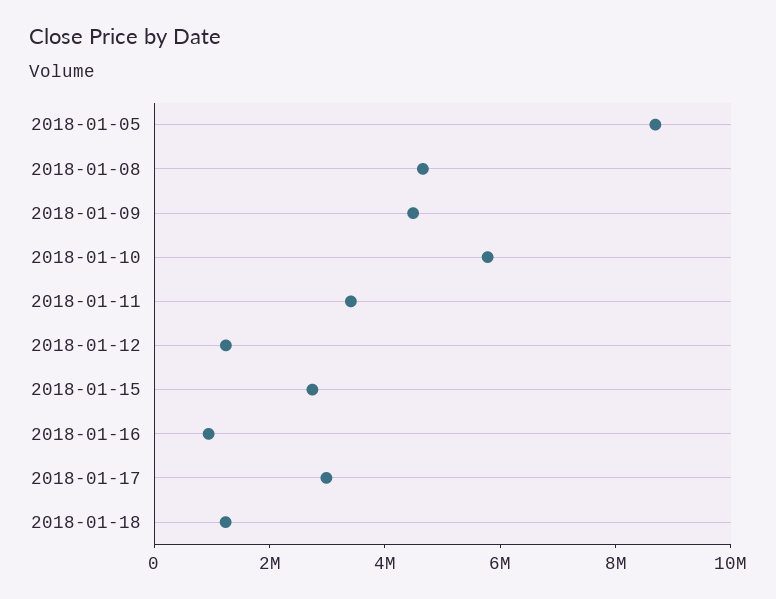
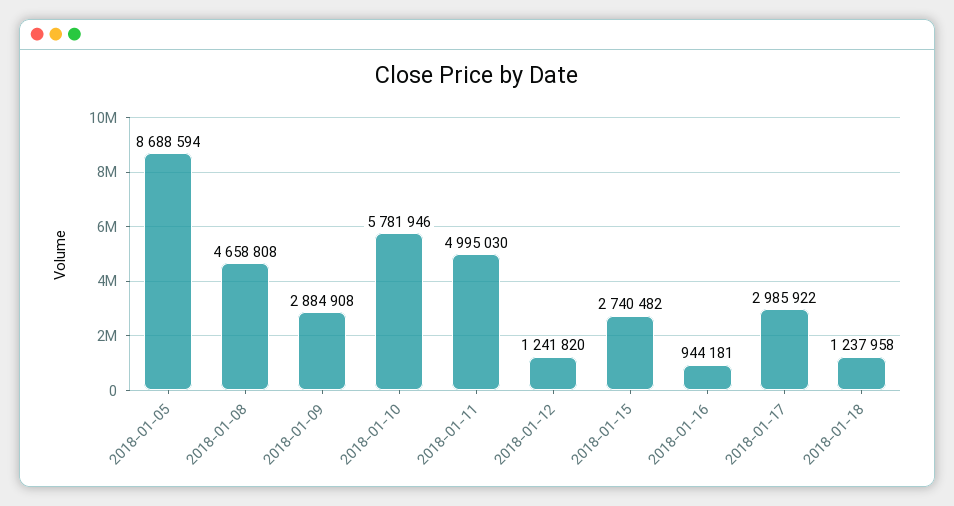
  {
    "2018-01-05": 8688594,
    "2018-01-08": 4658808,
-   "2018-01-09": 4500000,
+   "2018-01-09": 2884908,
    "2018-01-10": 5781946,
-   "2018-01-11": 3500000,
+   "2018-01-11": 4995030,
    "2018-01-12": 1241820,
    "2018-01-15": 2740482,
    "2018-01-16": 944181,
    "2018-01-17": 2985922,
    "2018-01-18": 1237958
  }

